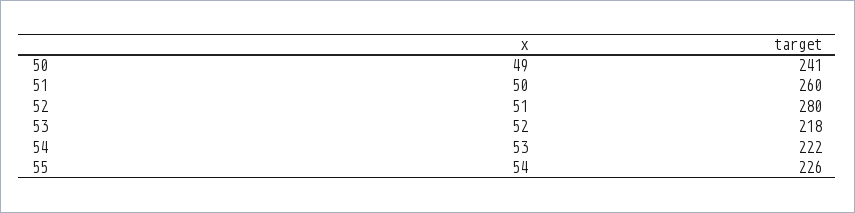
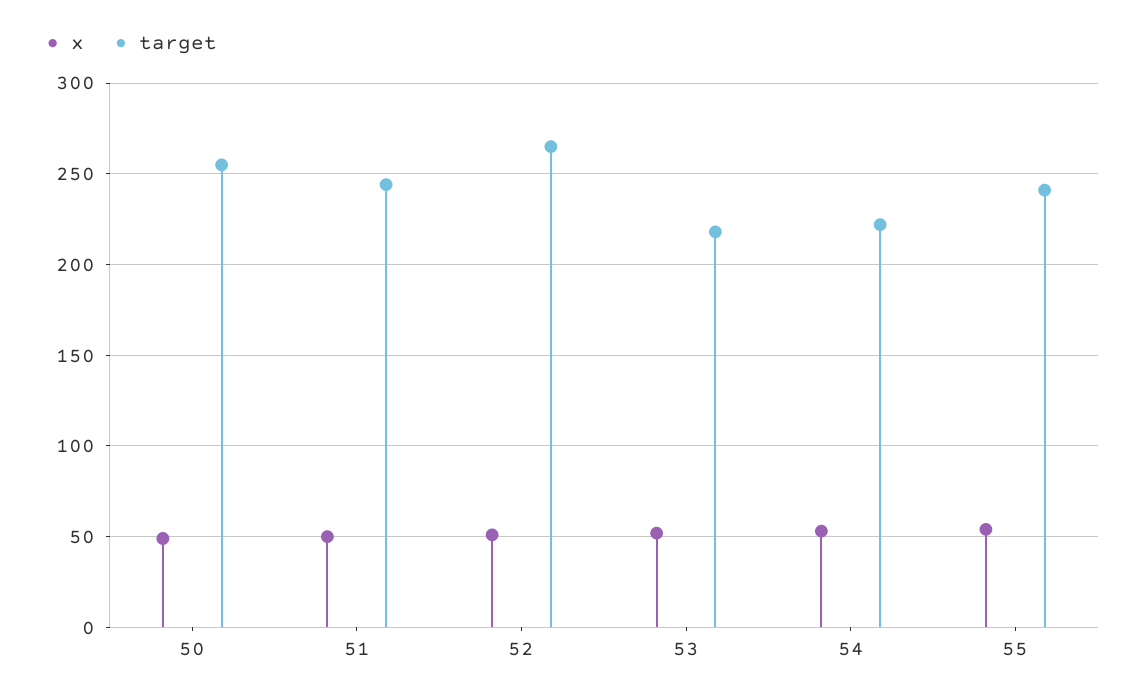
  {
    "x": {
      "50": 49,
      "51": 50,
      "52": 51,
      "53": 52,
      "54": 53,
      "55": 54
    },
    "target": {
-     "50": 241,
+     "50": 255,
-     "51": 260,
+     "51": 245,
-     "52": 280,
+     "52": 265,
      "53": 218,
      "54": 222,
-     "55": 226
+     "55": 240
    }
  }

